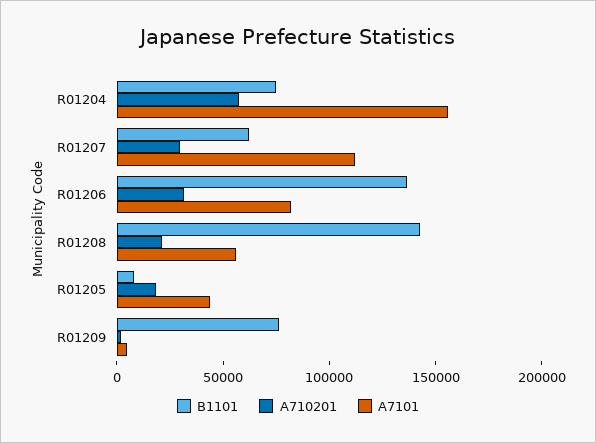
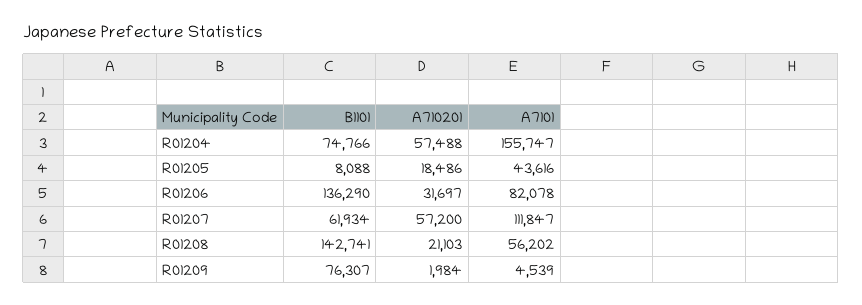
  {
    "B1101": {
      "R01204": 74766,
      "R01207": 61934,
      "R01206": 136290,
      "R01208": 142741,
      "R01205": 8088,
      "R01209": 76307
    },
    "A710201": {
      "R01204": 57488,
-     "R01207": 30000,
+     "R01207": 57200,
      "R01206": 31697,
      "R01208": 21103,
      "R01205": 18486,
      "R01209": 1984
    },
    "A7101": {
      "R01204": 155747,
      "R01207": 111847,
      "R01206": 82078,
      "R01208": 56202,
      "R01205": 43616,
      "R01209": 4539
    }
  }

